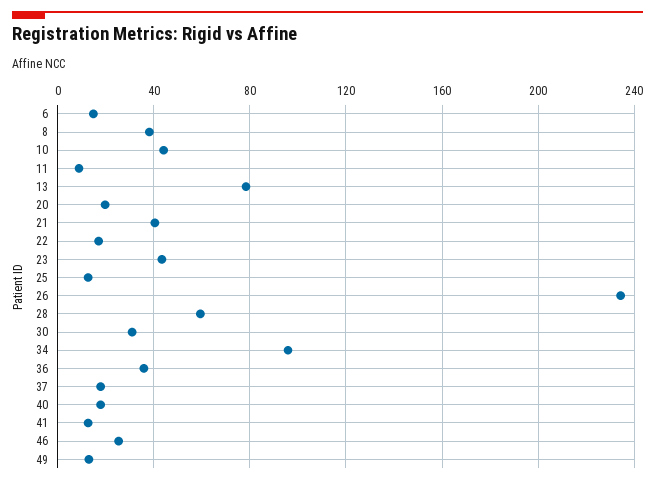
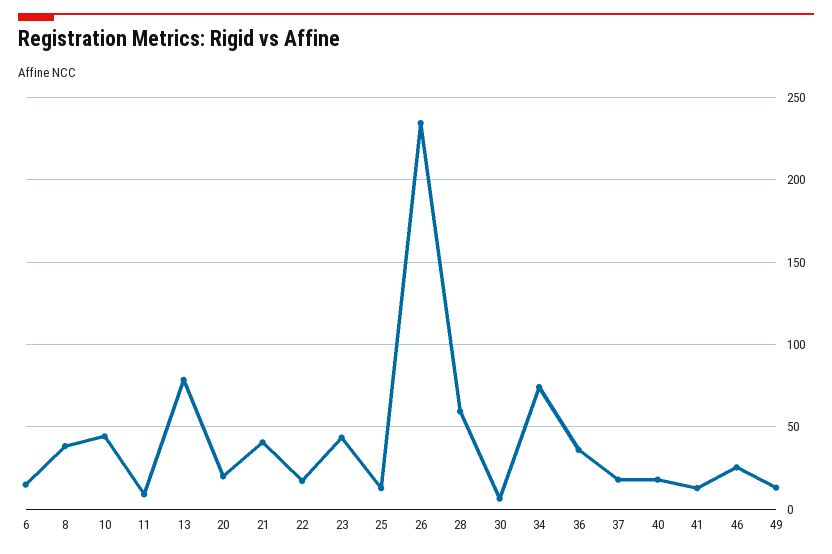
  {
    "6": 15,
    "8": 40,
    "10": 45,
    "11": 10,
    "13": 80,
    "20": 20,
    "21": 40,
    "22": 15,
    "23": 45,
    "25": 15,
    "26": 235,
    "28": 60,
-   "30": 30,
+   "30": 5,
-   "34": 95,
+   "34": 75,
    "36": 35,
    "37": 20,
    "40": 20,
    "41": 15,
    "46": 25,
    "49": 15
  }

